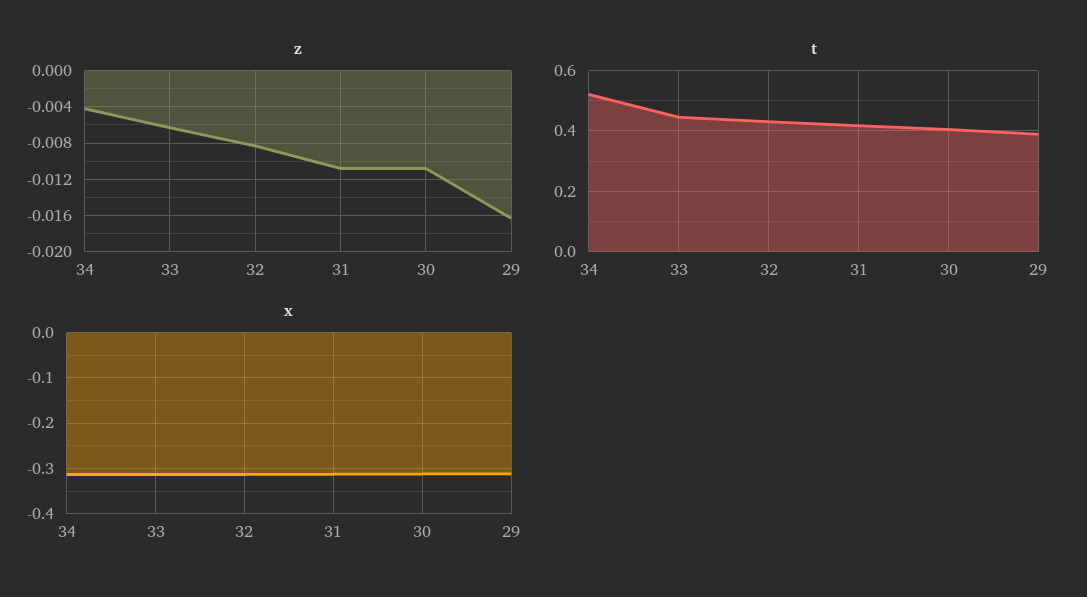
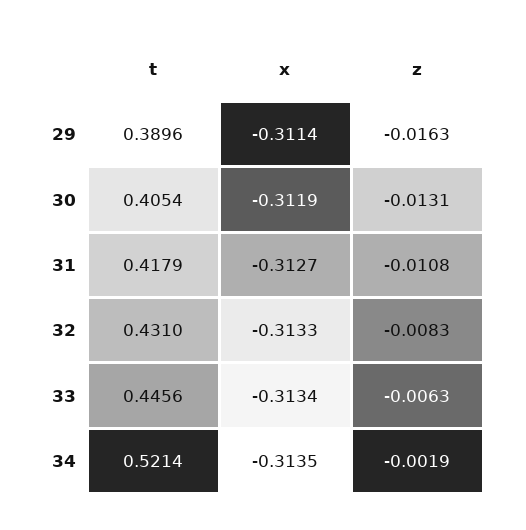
  {
    "z": {
-     "34": -0.004,
+     "34": -0.0019,
      "33": -0.0063,
      "32": -0.0083,
      "31": -0.0108,
-     "30": -0.011,
+     "30": -0.0131,
      "29": -0.0163
    },
    "t": {
      "34": 0.5214,
      "33": 0.4456,
      "32": 0.431,
      "31": 0.4179,
      "30": 0.4054,
      "29": 0.3896
    },
    "x": {
      "34": -0.3135,
      "33": -0.3134,
      "32": -0.3133,
      "31": -0.3127,
      "30": -0.3119,
      "29": -0.3114
    }
  }

